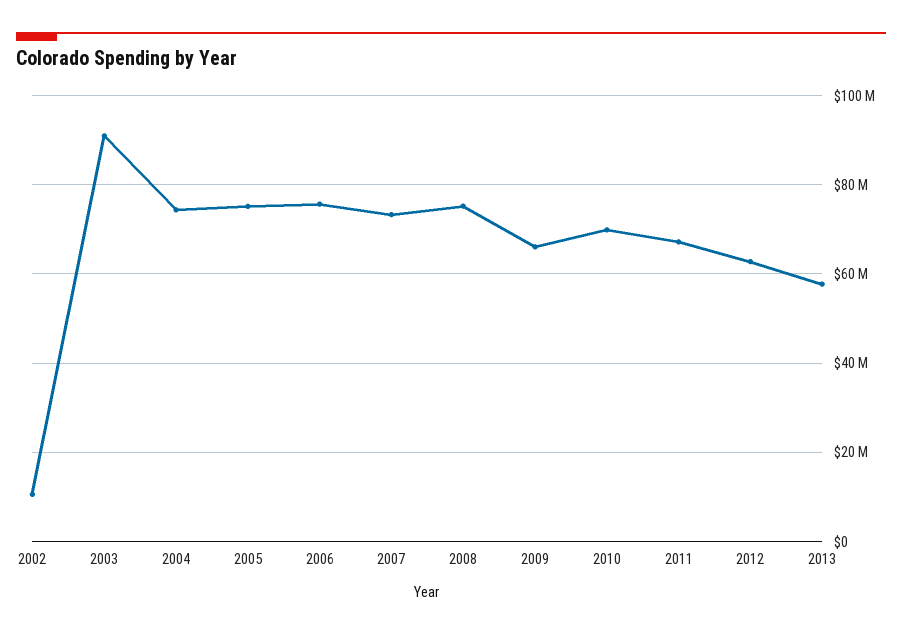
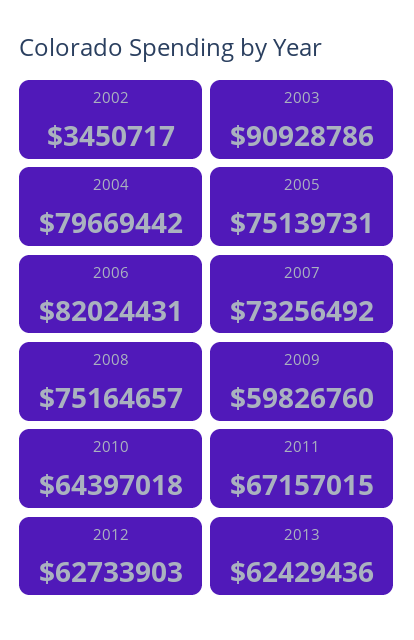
  {
-   "2002": 10000000,
+   "2002": 3450717,
    "2003": 90928786,
-   "2004": 74000000,
+   "2004": 79669442,
    "2005": 75139731,
-   "2006": 76000000,
+   "2006": 82024431,
    "2007": 73256492,
    "2008": 75164657,
-   "2009": 66000000,
+   "2009": 59826760,
-   "2010": 70000000,
+   "2010": 64397018,
    "2011": 67157015,
    "2012": 62733903,
-   "2013": 58000000
+   "2013": 62429436
  }

